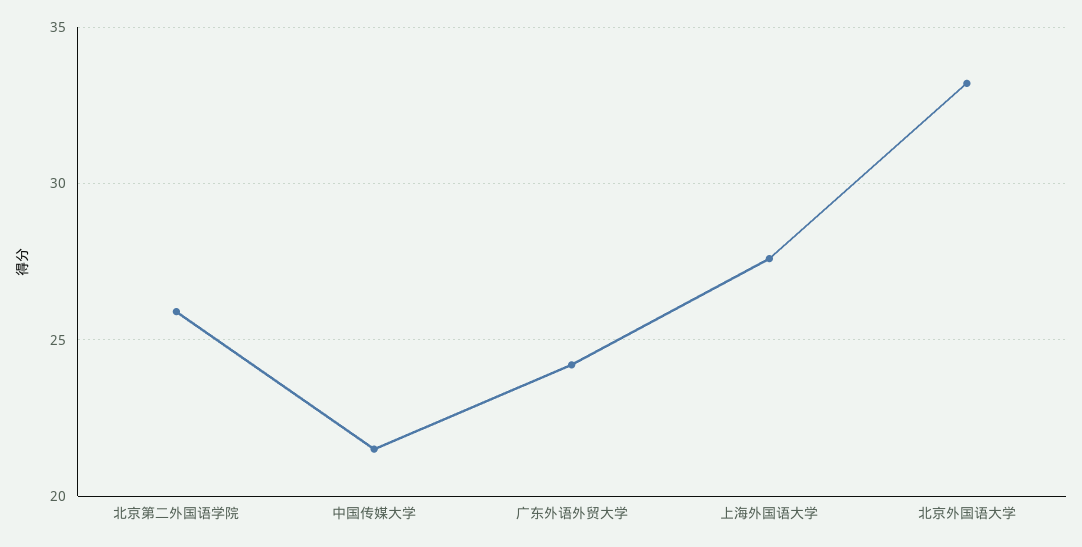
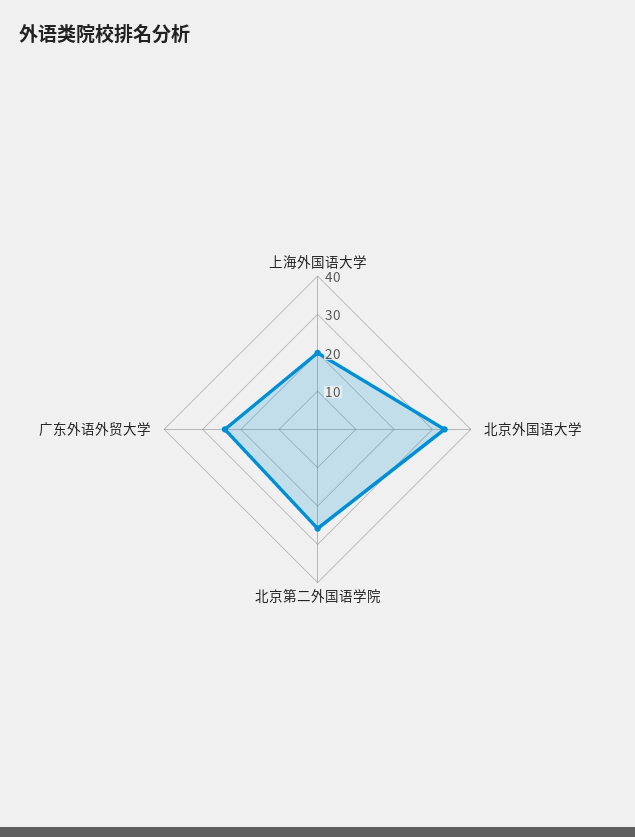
  {
    "北京第二外国语学院": 26,
-   "中国传媒大学": 21.5,
    "广东外语外贸大学": 24,
-   "上海外国语大学": 27.5,
+   "上海外国语大学": 20,
    "北京外国语大学": 33
  }

